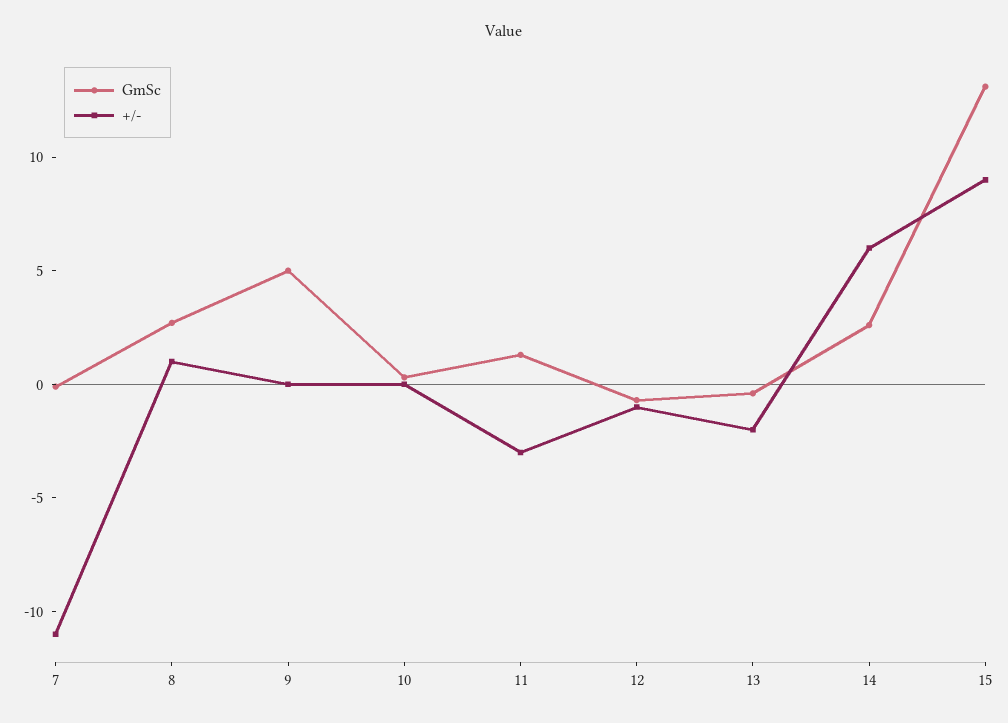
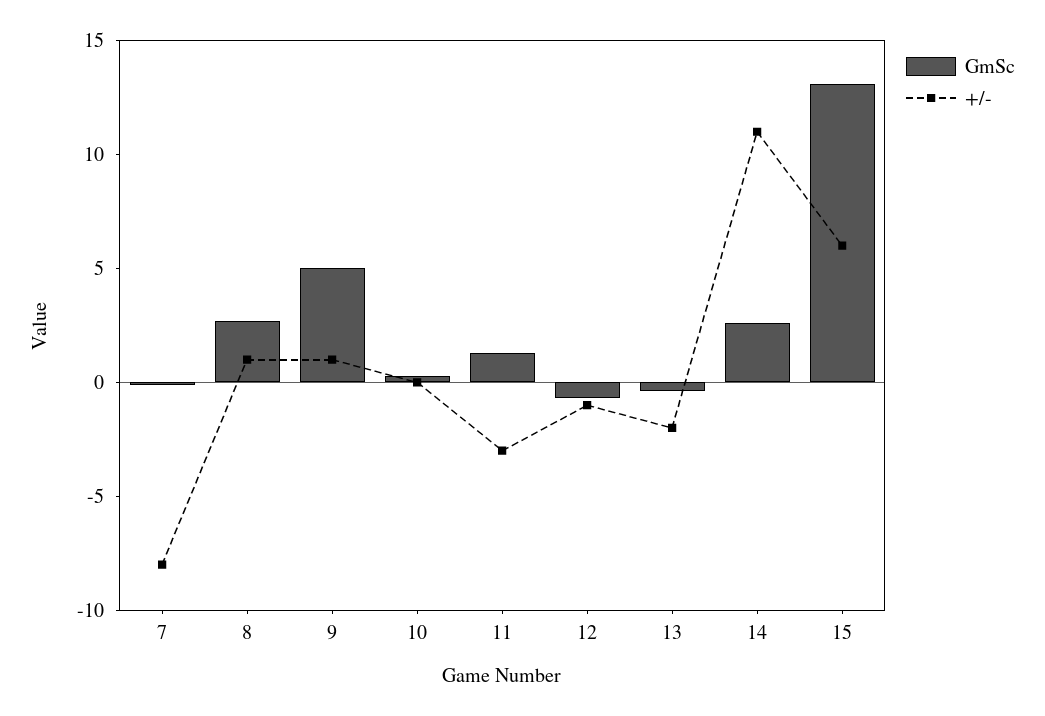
  {
    "GmSc": {
      "7": 0,
      "8": 3,
      "9": 5,
      "10": 0,
      "11": 1,
      "12": -1,
      "13": 0,
      "14": 3,
      "15": 13
    },
    "+/-": {
-     "7": -11,
+     "7": -8,
      "8": 1,
-     "9": 0,
+     "9": 1,
      "10": 0,
      "11": -3,
      "12": -1,
      "13": -2,
-     "14": 6,
+     "14": 11,
-     "15": 9
+     "15": 6
    }
  }

